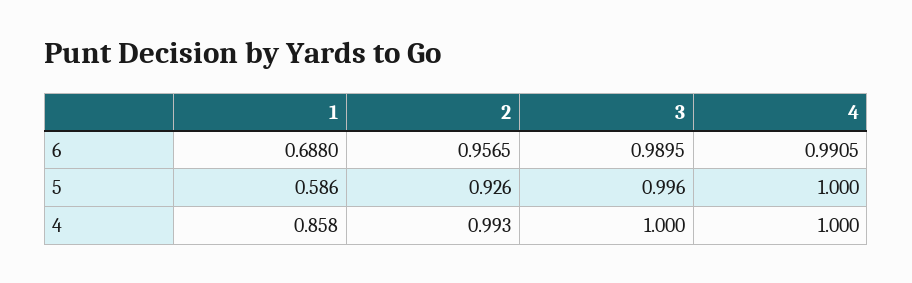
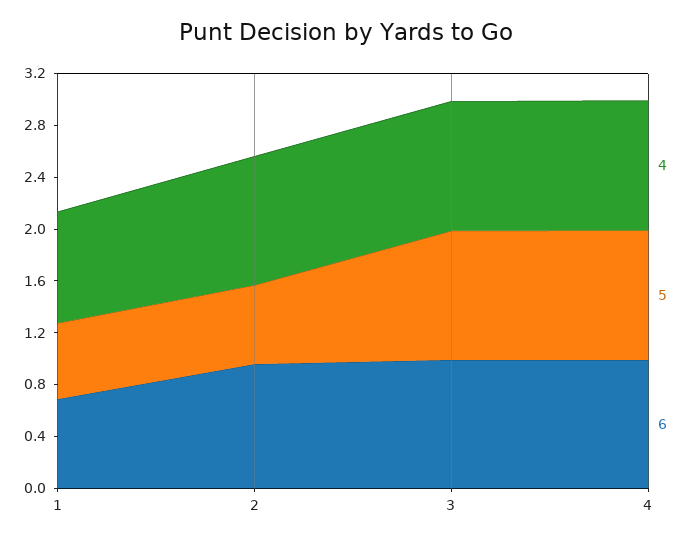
  {
    "6": {
      "1": 0.688,
      "2": 0.9565,
      "3": 0.9895,
      "4": 0.9905
    },
    "5": {
      "1": 0.586,
-     "2": 0.926,
+     "2": 0.6,
      "3": 0.996,
      "4": 1
    },
    "4": {
      "1": 0.858,
      "2": 0.993,
      "3": 1,
      "4": 1
    }
  }

